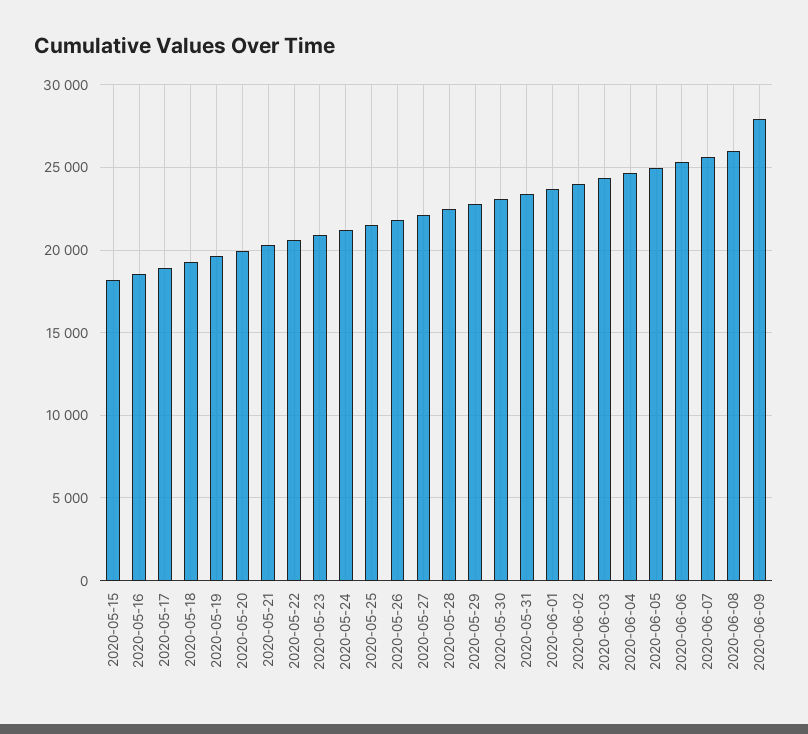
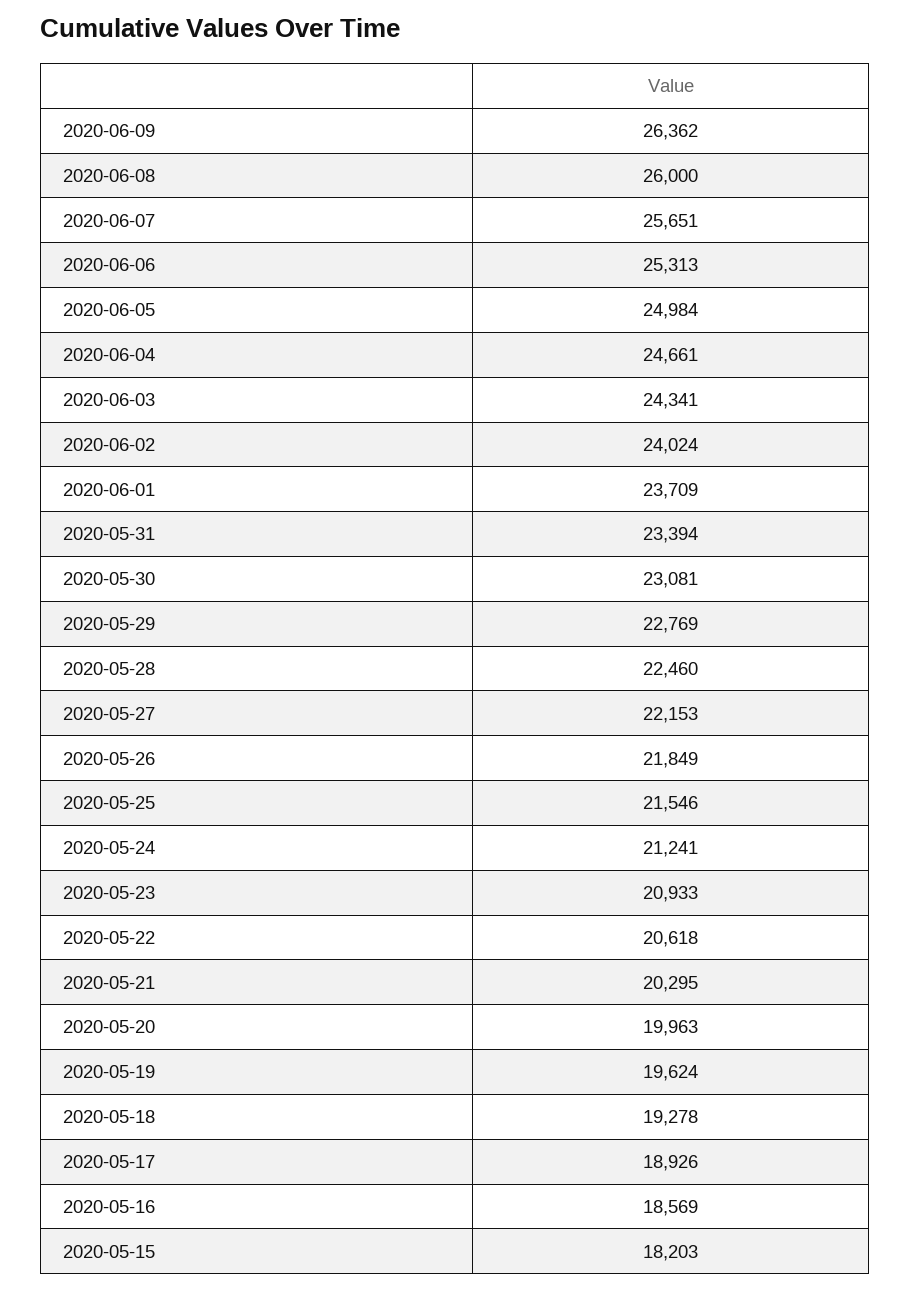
  {
    "2020-05-15": 18203,
    "2020-05-16": 18569,
    "2020-05-17": 18926,
    "2020-05-18": 19278,
    "2020-05-19": 19624,
    "2020-05-20": 19963,
    "2020-05-21": 20295,
    "2020-05-22": 20618,
    "2020-05-23": 20933,
    "2020-05-24": 21241,
    "2020-05-25": 21546,
    "2020-05-26": 21849,
    "2020-05-27": 22153,
    "2020-05-28": 22460,
    "2020-05-29": 22769,
    "2020-05-30": 23081,
    "2020-05-31": 23394,
    "2020-06-01": 23709,
    "2020-06-02": 24024,
    "2020-06-03": 24341,
    "2020-06-04": 24661,
    "2020-06-05": 24984,
    "2020-06-06": 25313,
    "2020-06-07": 25651,
    "2020-06-08": 26000,
-   "2020-06-09": 28000
+   "2020-06-09": 26362
  }

